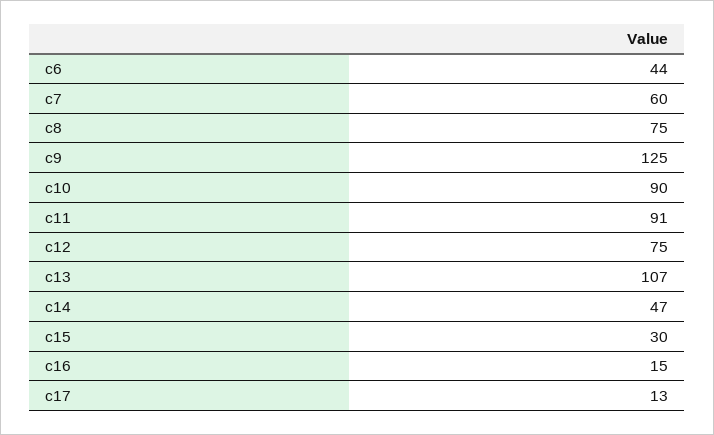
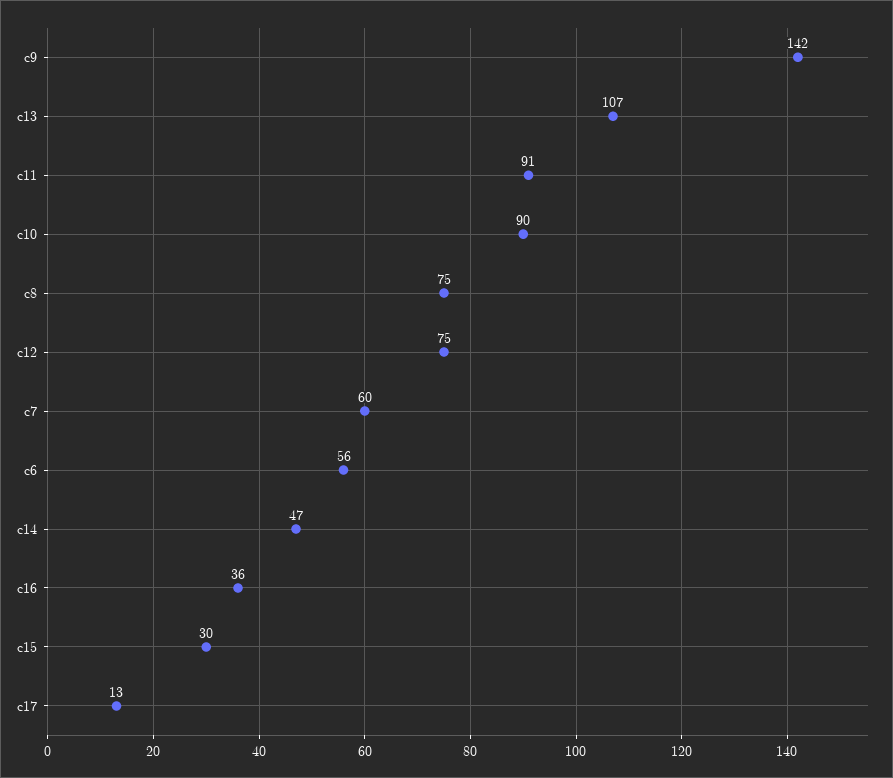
  {
-   "c6": 44,
+   "c6": 56,
    "c7": 60,
    "c8": 75,
-   "c9": 125,
+   "c9": 142,
    "c10": 90,
    "c11": 91,
    "c12": 75,
    "c13": 107,
    "c14": 47,
    "c15": 30,
-   "c16": 15,
+   "c16": 36,
    "c17": 13
  }

